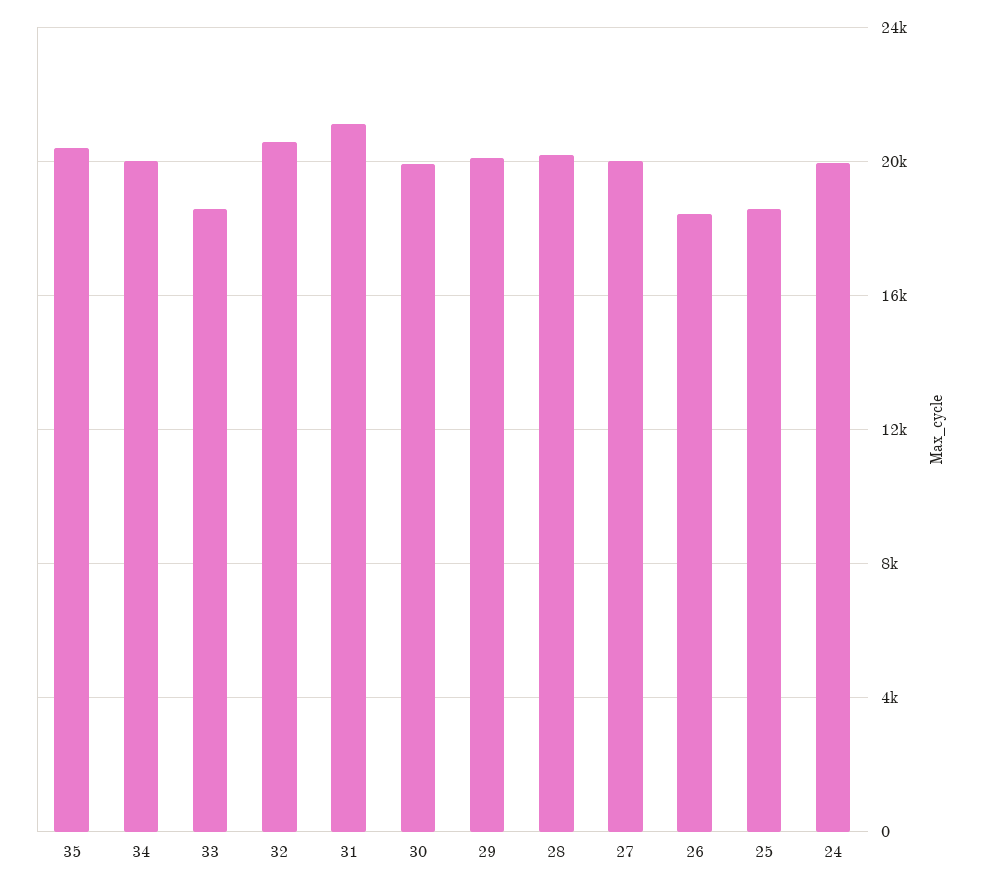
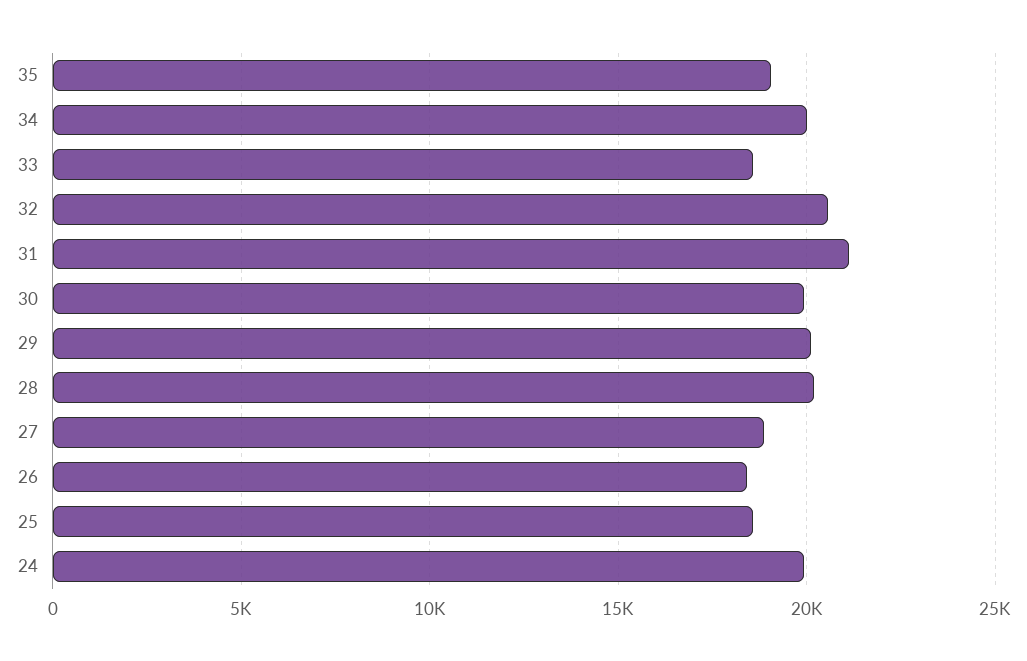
  {
-   "35": 20500,
+   "35": 19000,
    "34": 20000,
    "33": 18500,
    "32": 20500,
    "31": 21000,
    "30": 20000,
    "29": 20000,
    "28": 20000,
-   "27": 20000,
+   "27": 19000,
    "26": 18500,
    "25": 18500,
    "24": 20000
  }

